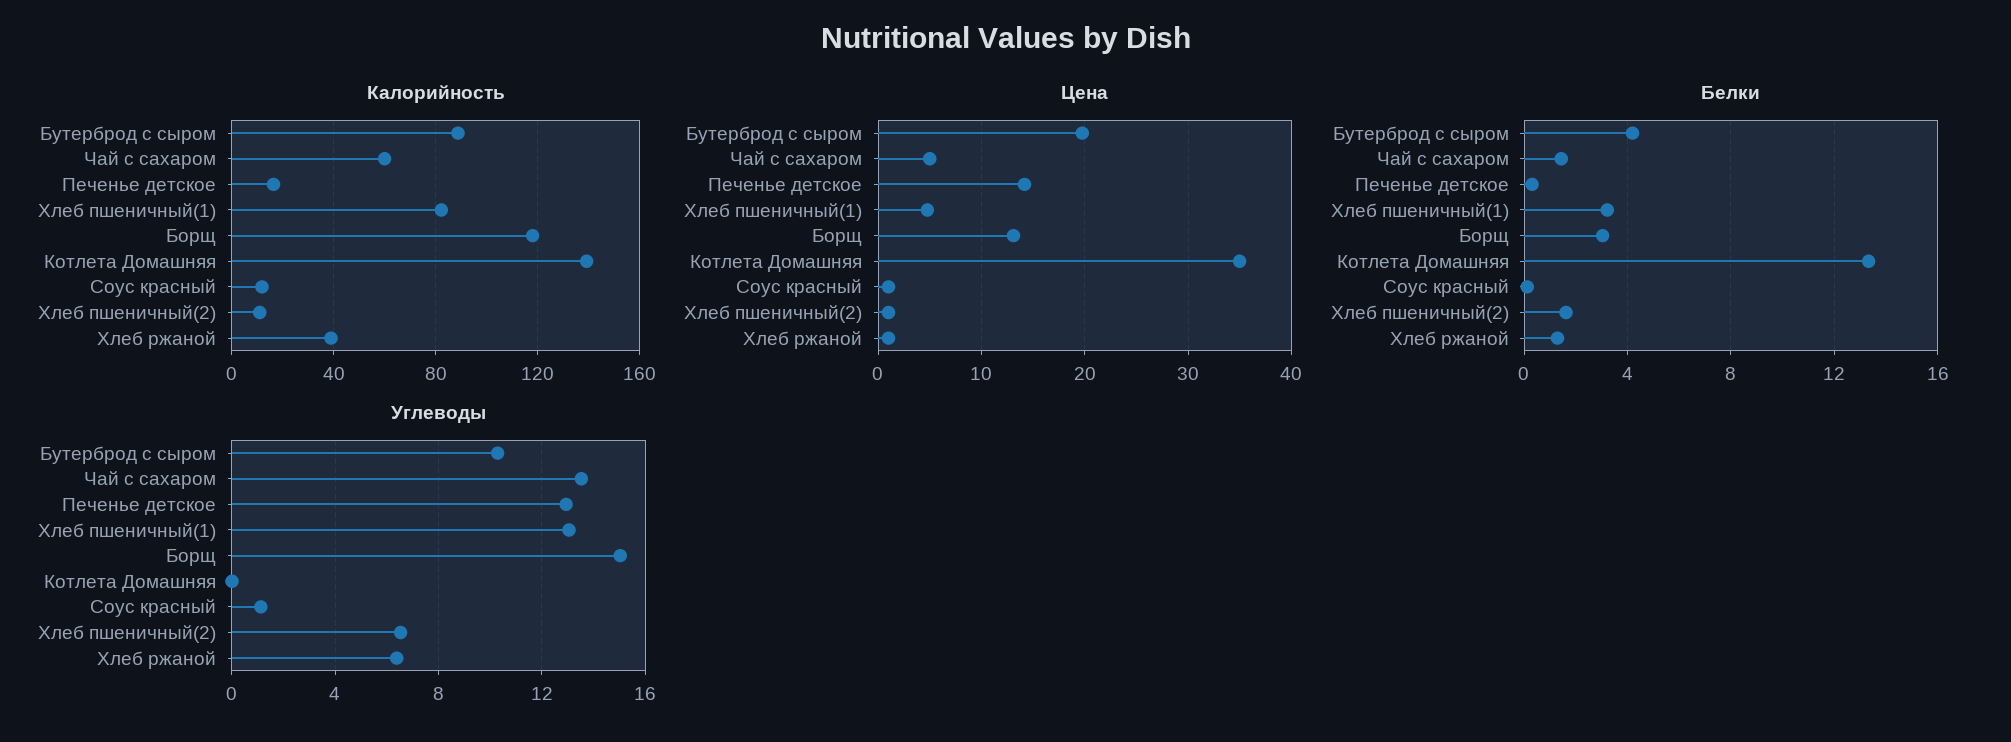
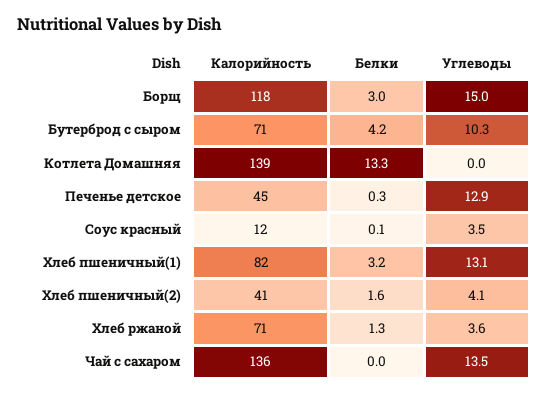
  {
    "Калорийность": {
-     "Бутерброд с сыром": 90,
+     "Бутерброд с сыром": 71,
-     "Чай с сахаром": 60,
+     "Чай с сахаром": 136,
-     "Печенье детское": 15,
+     "Печенье детское": 45,
      "Хлеб пшеничный(1)": 82,
      "Борщ": 118,
      "Котлета Домашняя": 139,
      "Соус красный": 12,
-     "Хлеб пшеничный(2)": 10,
+     "Хлеб пшеничный(2)": 41,
-     "Хлеб ржаной": 40
+     "Хлеб ржаной": 71
    },
-   "Цена": {
-     "Бутерброд с сыром": 20,
-     "Чай с сахаром": 5,
-     "Печенье детское": 14,
-     "Хлеб пшеничный(1)": 5,
-     "Борщ": 13,
-     "Котлета Домашняя": 35,
-     "Соус красный": 1,
-     "Хлеб пшеничный(2)": 1,
-     "Хлеб ржаной": 1
-   },
    "Белки": {
      "Бутерброд с сыром": 4.2,
-     "Чай с сахаром": 1.5,
+     "Чай с сахаром": 0,
      "Печенье детское": 0.3,
      "Хлеб пшеничный(1)": 3.2,
      "Борщ": 3,
      "Котлета Домашняя": 13.3,
      "Соус красный": 0.1,
      "Хлеб пшеничный(2)": 1.6,
      "Хлеб ржаной": 1.3
    },
    "Углеводы": {
      "Бутерброд с сыром": 10.3,
      "Чай с сахаром": 13.5,
      "Печенье детское": 12.9,
      "Хлеб пшеничный(1)": 13.1,
      "Борщ": 15,
      "Котлета Домашняя": 0,
-     "Соус красный": 1,
+     "Соус красный": 3.5,
-     "Хлеб пшеничный(2)": 6.5,
+     "Хлеб пшеничный(2)": 4.1,
-     "Хлеб ржаной": 6.5
+     "Хлеб ржаной": 3.6
    }
  }

